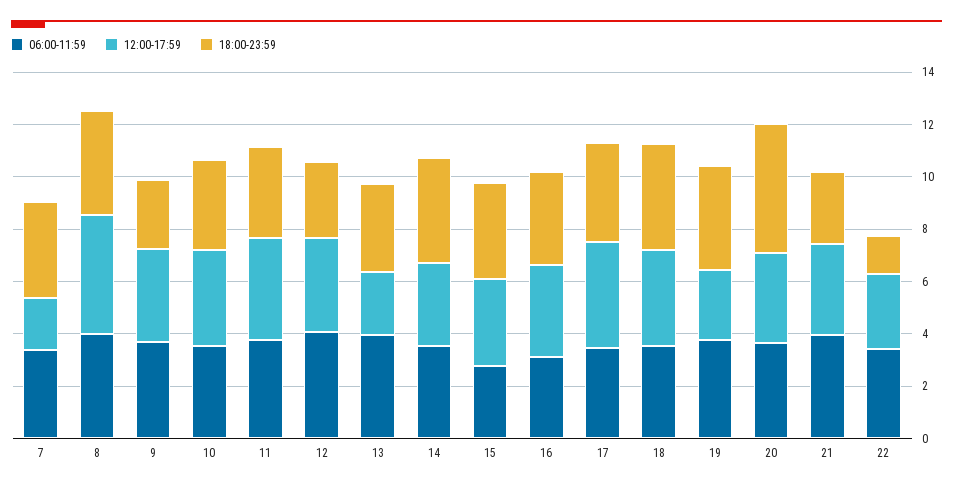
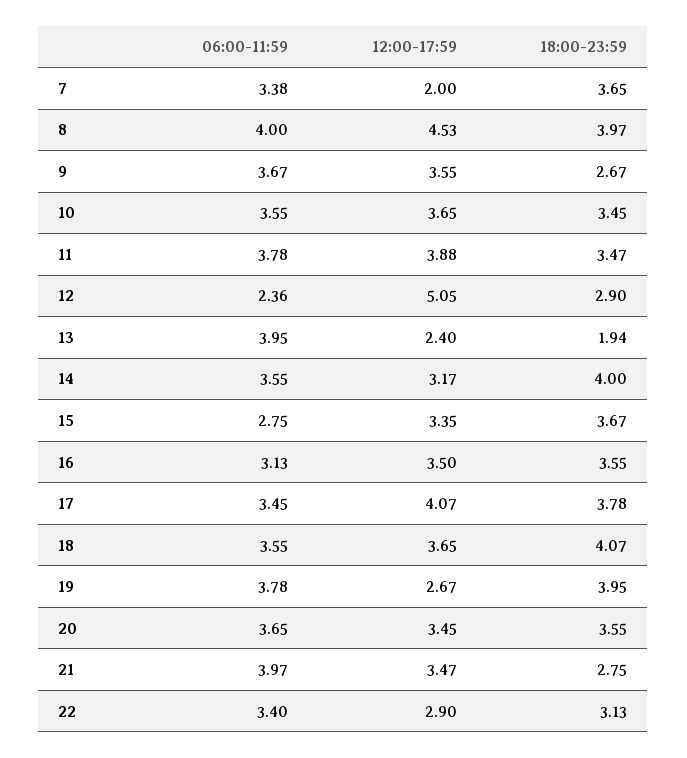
  {
    "06:00-11:59": {
      "7": 3.38,
      "8": 4,
      "9": 3.67,
      "10": 3.55,
      "11": 3.78,
-     "12": 4,
+     "12": 2.36,
      "13": 3.95,
      "14": 3.55,
      "15": 2.75,
      "16": 3.13,
      "17": 3.45,
      "18": 3.55,
      "19": 3.78,
      "20": 3.65,
      "21": 3.97,
      "22": 3.4
    },
    "12:00-17:59": {
      "7": 2,
      "8": 4.53,
      "9": 3.55,
      "10": 3.65,
      "11": 3.88,
-     "12": 3.5,
+     "12": 5.05,
      "13": 2.4,
      "14": 3.17,
      "15": 3.35,
      "16": 3.5,
      "17": 4.07,
      "18": 3.65,
      "19": 2.67,
      "20": 3.45,
      "21": 3.47,
      "22": 2.9
    },
    "18:00-23:59": {
      "7": 3.65,
      "8": 3.97,
      "9": 2.67,
      "10": 3.45,
      "11": 3.47,
      "12": 2.9,
-     "13": 3.5,
+     "13": 1.94,
      "14": 4,
      "15": 3.67,
      "16": 3.55,
      "17": 3.78,
      "18": 4.07,
      "19": 3.95,
-     "20": 5,
+     "20": 3.55,
      "21": 2.75,
-     "22": 1.5
+     "22": 3.13
    }
  }

